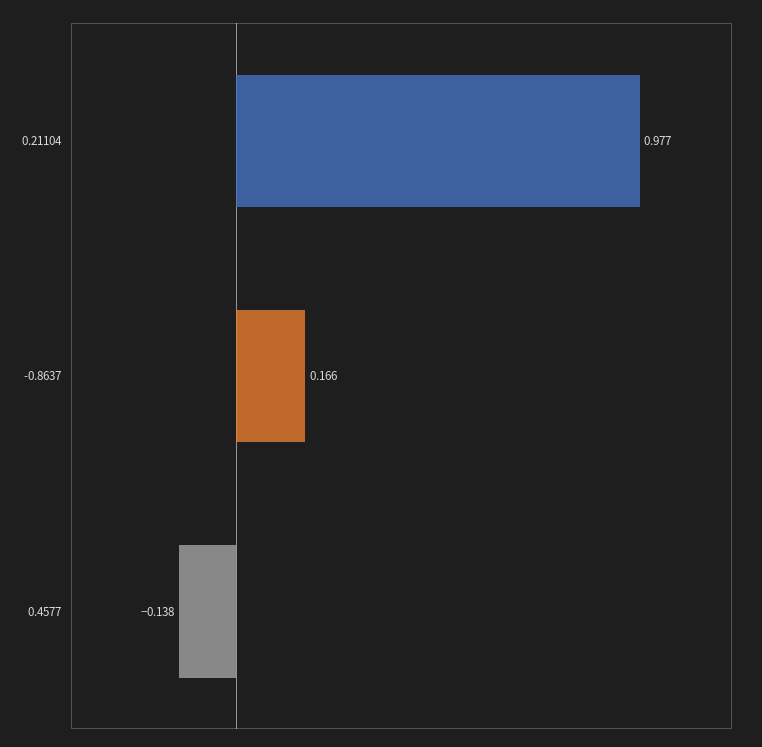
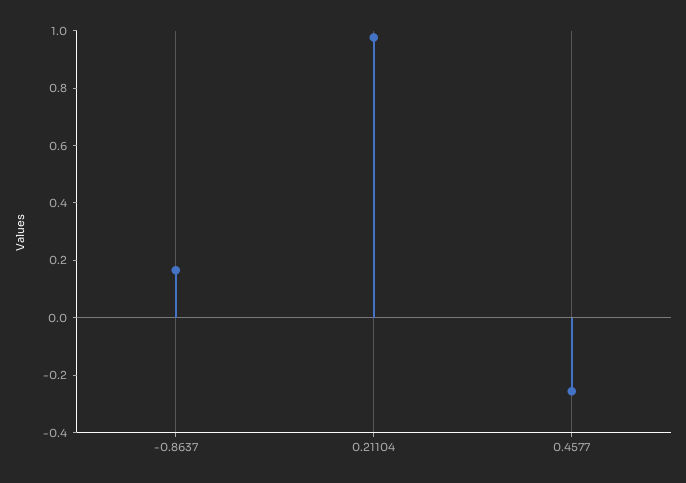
  {
    "0.21104": 0.977,
    "-0.8637": 0.166,
-   "0.4577": -0.138
+   "0.4577": -0.25
  }

